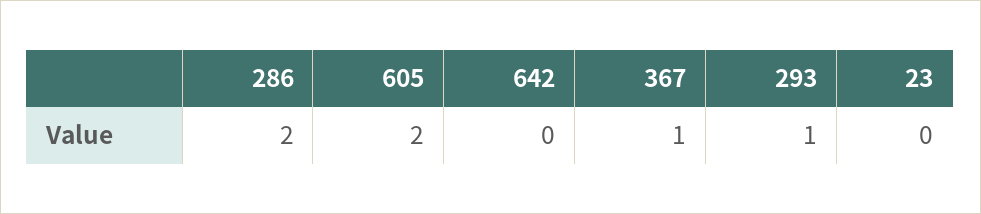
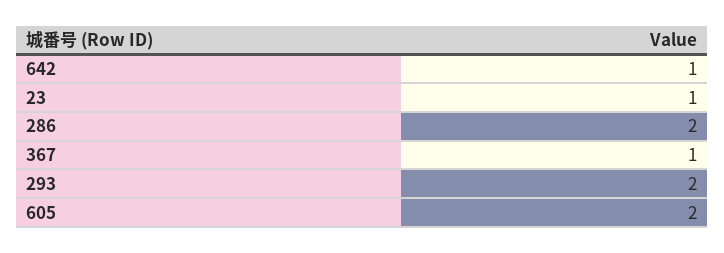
  {
    "286": 2,
    "605": 2,
-   "642": 0,
+   "642": 1,
    "367": 1,
-   "293": 1,
+   "293": 2,
-   "23": 0
+   "23": 1
  }

